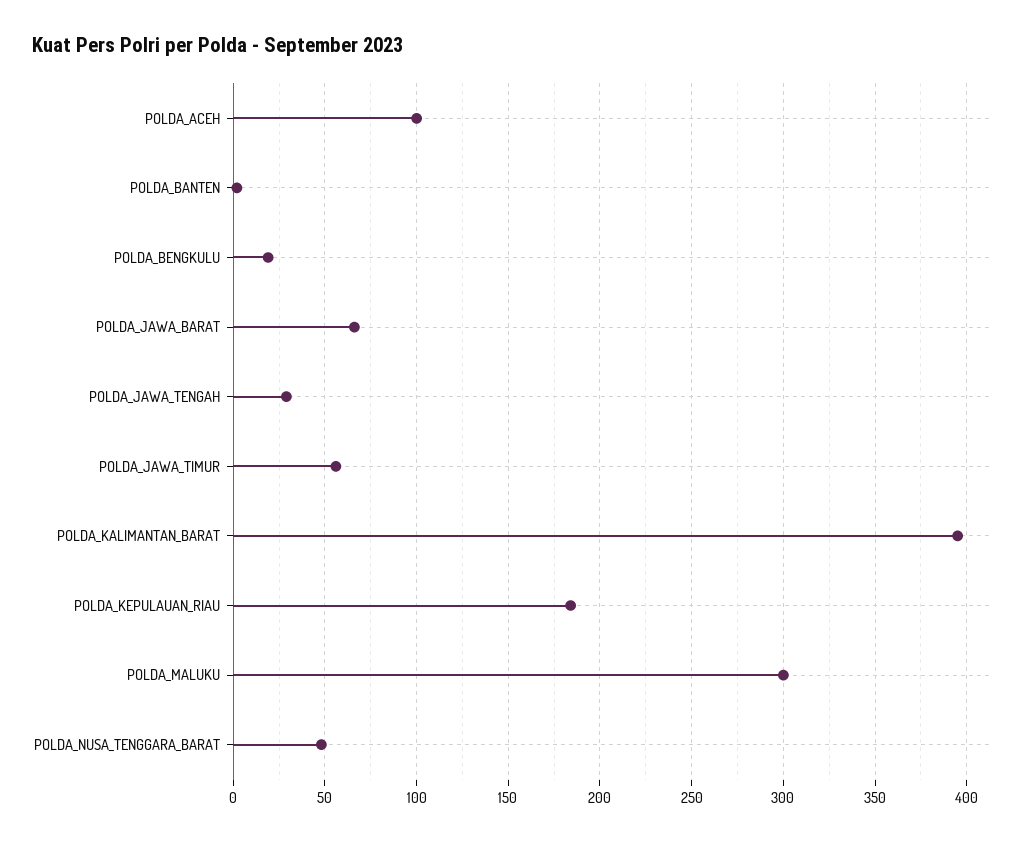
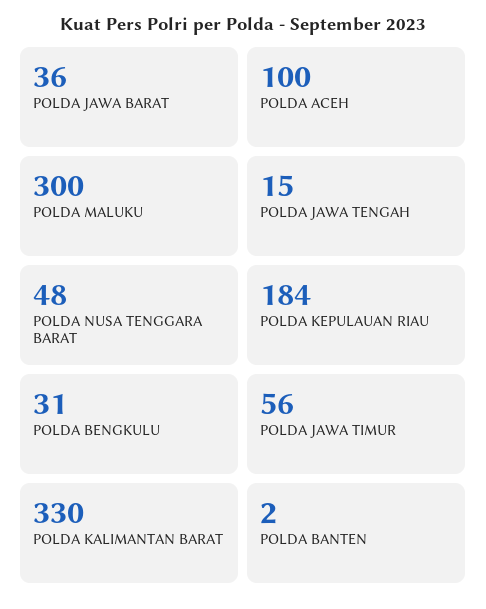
  {
    "POLDA_ACEH": 100,
    "POLDA_BANTEN": 2,
-   "POLDA_BENGKULU": 20,
+   "POLDA_BENGKULU": 31,
-   "POLDA_JAWA_BARAT": 65,
+   "POLDA_JAWA_BARAT": 36,
-   "POLDA_JAWA_TENGAH": 30,
+   "POLDA_JAWA_TENGAH": 15,
    "POLDA_JAWA_TIMUR": 56,
-   "POLDA_KALIMANTAN_BARAT": 395,
+   "POLDA_KALIMANTAN_BARAT": 330,
    "POLDA_KEPULAUAN_RIAU": 184,
    "POLDA_MALUKU": 300,
    "POLDA_NUSA_TENGGARA_BARAT": 48
  }

